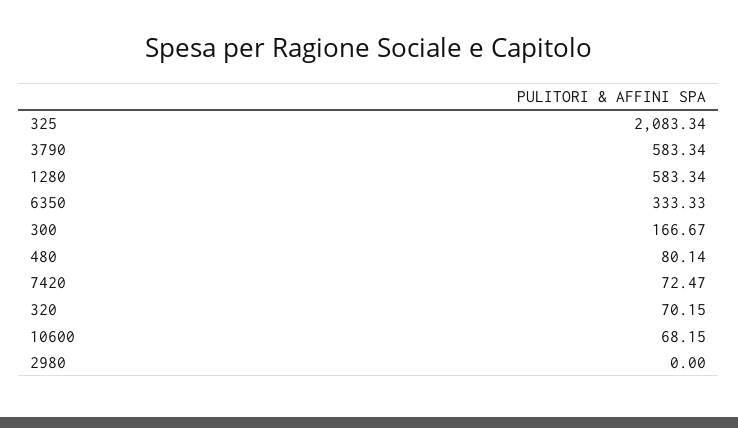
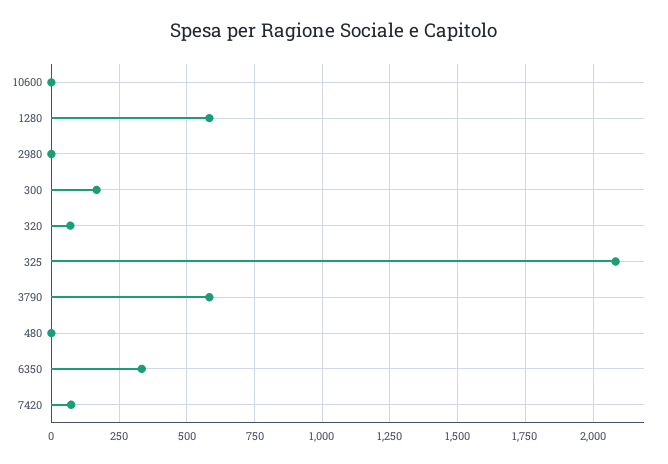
  {
    "325": 2083.34,
    "3790": 583.34,
    "1280": 583.34,
    "6350": 333.33,
    "300": 166.67,
-   "480": 80.14,
+   "480": 0,
    "7420": 72.47,
    "320": 70.15,
-   "10600": 68.15,
+   "10600": 0,
    "2980": 0
  }

